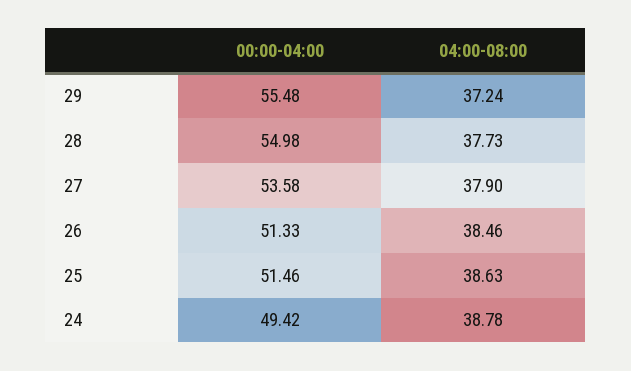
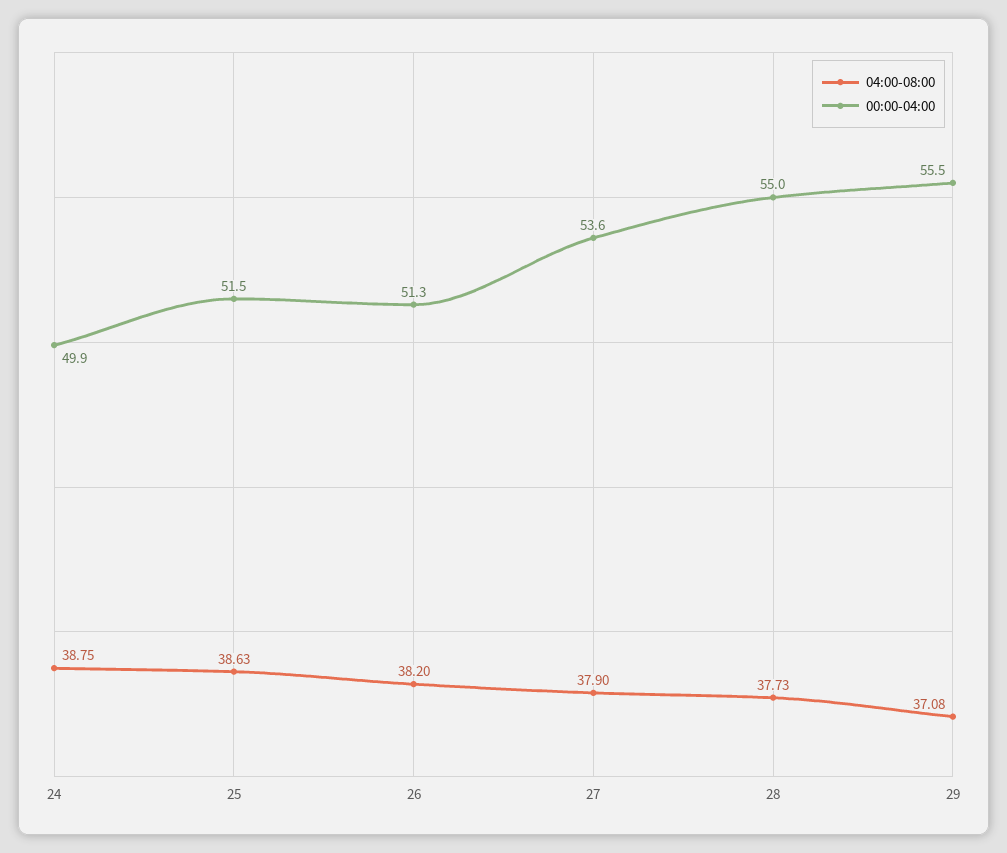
  {
    "00:00-04:00": {
      "29": 55.48,
      "28": 54.98,
      "27": 53.58,
      "26": 51.33,
      "25": 51.46,
-     "24": 49.42
+     "24": 49.9
    },
    "04:00-08:00": {
-     "29": 37.24,
+     "29": 37.08,
      "28": 37.73,
      "27": 37.9,
-     "26": 38.46,
+     "26": 38.2,
      "25": 38.63,
-     "24": 38.78
+     "24": 38.75
    }
  }

